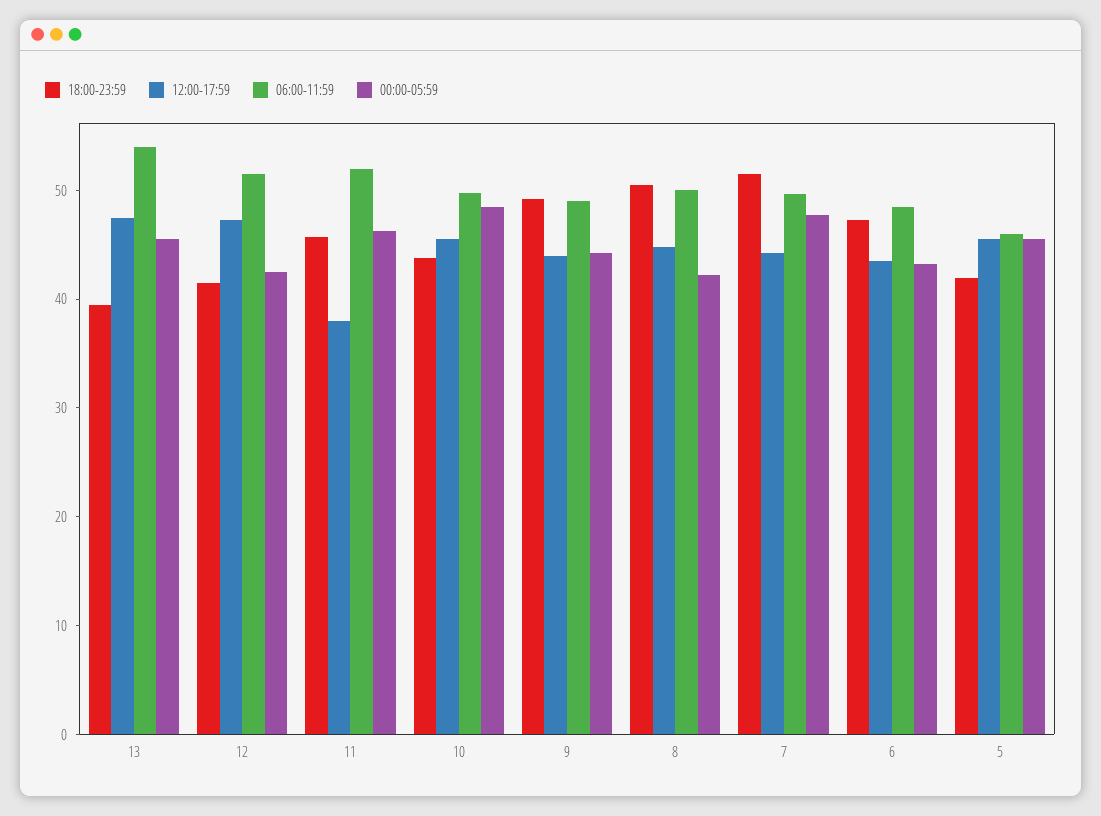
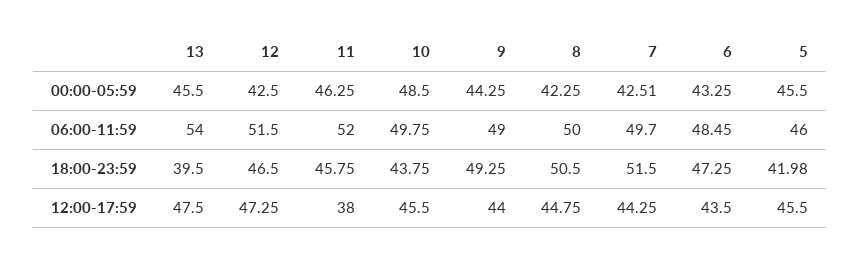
  {
    "18:00-23:59": {
      "13": 39.5,
-     "12": 42,
+     "12": 46.5,
      "11": 45.75,
      "10": 43.75,
      "9": 49.25,
      "8": 50.5,
      "7": 51.5,
      "6": 47.25,
      "5": 41.98
    },
    "12:00-17:59": {
      "13": 47.5,
      "12": 47.25,
      "11": 38,
      "10": 45.5,
      "9": 44,
      "8": 44.75,
      "7": 44.25,
      "6": 43.5,
      "5": 45.5
    },
    "06:00-11:59": {
      "13": 54,
      "12": 51.5,
      "11": 52,
      "10": 49.75,
      "9": 49,
      "8": 50,
      "7": 49.7,
      "6": 48.45,
      "5": 46
    },
    "00:00-05:59": {
      "13": 45.5,
      "12": 42.5,
      "11": 46.25,
      "10": 48.5,
      "9": 44.25,
      "8": 42.25,
-     "7": 48,
+     "7": 42.51,
      "6": 43.25,
      "5": 45.5
    }
  }

